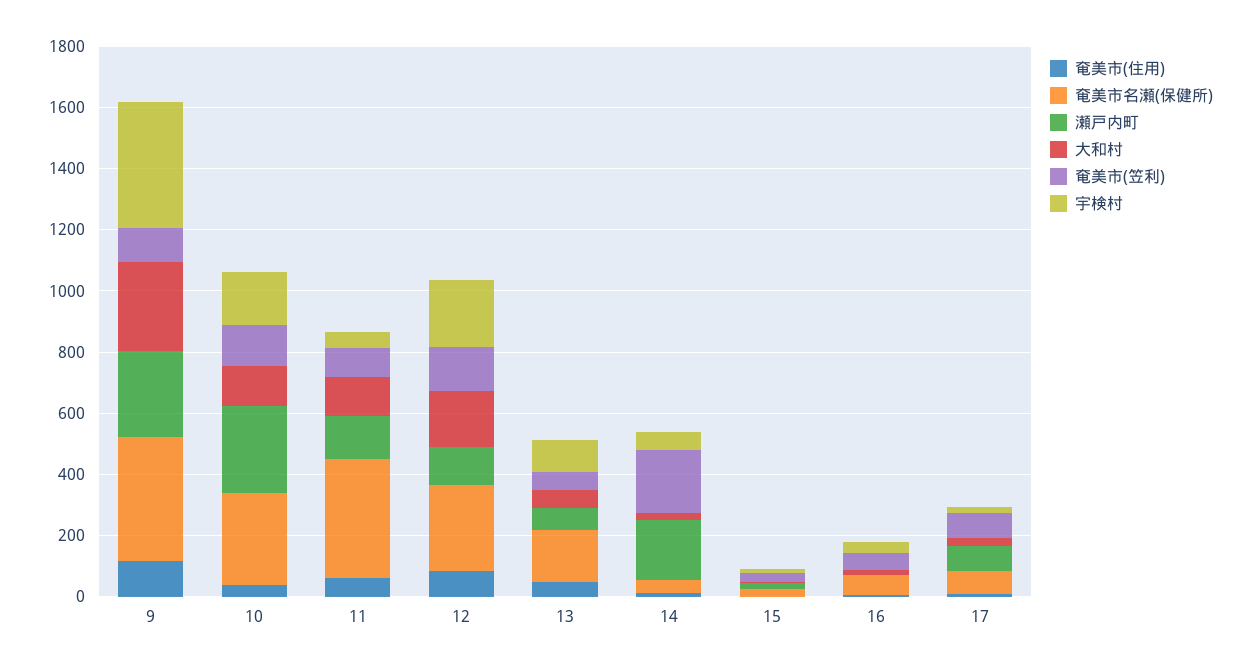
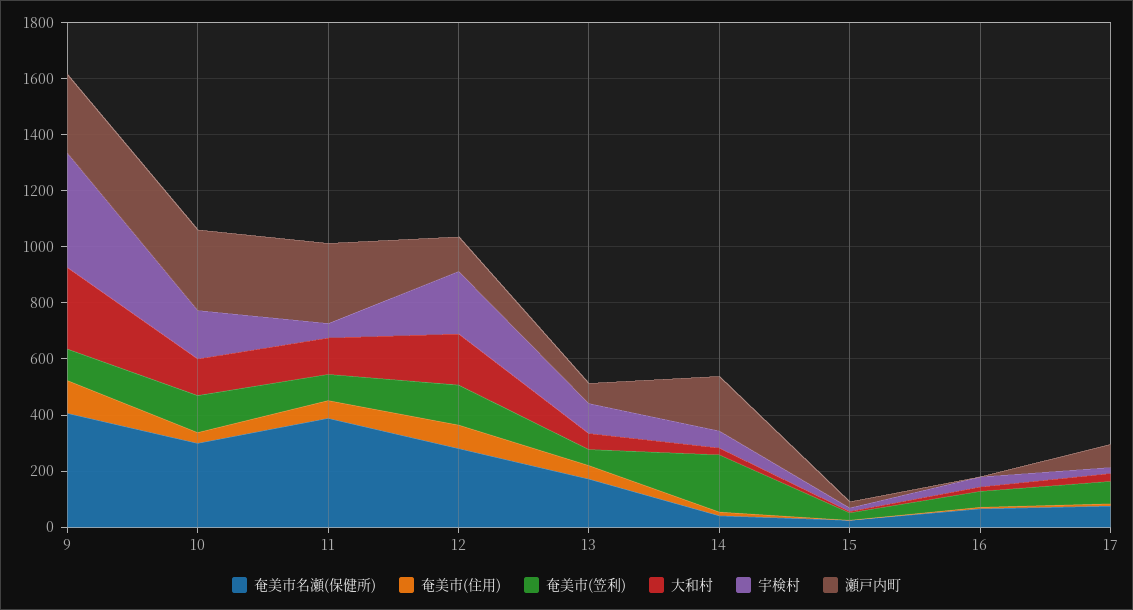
  {
    "奄美市(住用)": {
      "9": 100,
      "10": 50,
      "11": 50,
      "12": 100,
      "13": 50,
      "14": 0,
      "15": 0,
      "16": 0,
      "17": 0
    },
    "奄美市名瀬(保健所)": {
      "9": 400,
      "10": 300,
      "11": 400,
      "12": 300,
      "13": 150,
      "14": 50,
      "15": 50,
      "16": 50,
      "17": 100
    },
    "瀬戸内町": {
      "9": 300,
      "10": 300,
-     "11": 150,
+     "11": 300,
      "12": 100,
      "13": 50,
      "14": 200,
      "15": 0,
      "16": 0,
      "17": 100
    },
    "大和村": {
      "9": 300,
      "10": 150,
      "11": 150,
      "12": 200,
      "13": 50,
      "14": 0,
      "15": 0,
      "16": 0,
      "17": 50
    },
    "奄美市(笠利)": {
      "9": 100,
      "10": 150,
      "11": 100,
      "12": 150,
      "13": 50,
      "14": 200,
      "15": 50,
      "16": 50,
      "17": 100
    },
    "宇検村": {
      "9": 400,
      "10": 150,
      "11": 50,
      "12": 200,
      "13": 100,
      "14": 50,
      "15": 0,
      "16": 50,
      "17": 0
    }
  }

